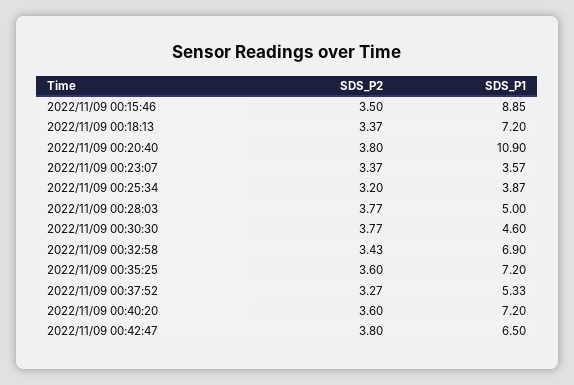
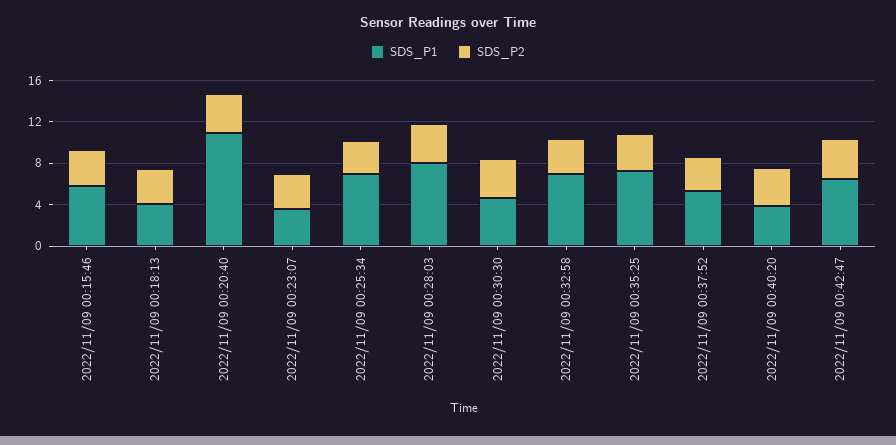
  {
    "SDS_P2": {
      "2022/11/09 00:15:46": 3.5,
      "2022/11/09 00:18:13": 3.37,
      "2022/11/09 00:20:40": 3.8,
      "2022/11/09 00:23:07": 3.37,
      "2022/11/09 00:25:34": 3.2,
      "2022/11/09 00:28:03": 3.77,
      "2022/11/09 00:30:30": 3.77,
      "2022/11/09 00:32:58": 3.43,
      "2022/11/09 00:35:25": 3.6,
      "2022/11/09 00:37:52": 3.27,
      "2022/11/09 00:40:20": 3.6,
      "2022/11/09 00:42:47": 3.8
    },
    "SDS_P1": {
-     "2022/11/09 00:15:46": 8.85,
+     "2022/11/09 00:15:46": 6,
-     "2022/11/09 00:18:13": 7.2,
+     "2022/11/09 00:18:13": 4,
      "2022/11/09 00:20:40": 10.9,
      "2022/11/09 00:23:07": 3.57,
-     "2022/11/09 00:25:34": 3.87,
+     "2022/11/09 00:25:34": 7,
-     "2022/11/09 00:28:03": 5,
+     "2022/11/09 00:28:03": 8,
      "2022/11/09 00:30:30": 4.6,
      "2022/11/09 00:32:58": 6.9,
      "2022/11/09 00:35:25": 7.2,
      "2022/11/09 00:37:52": 5.33,
-     "2022/11/09 00:40:20": 7.2,
+     "2022/11/09 00:40:20": 4,
      "2022/11/09 00:42:47": 6.5
    }
  }

